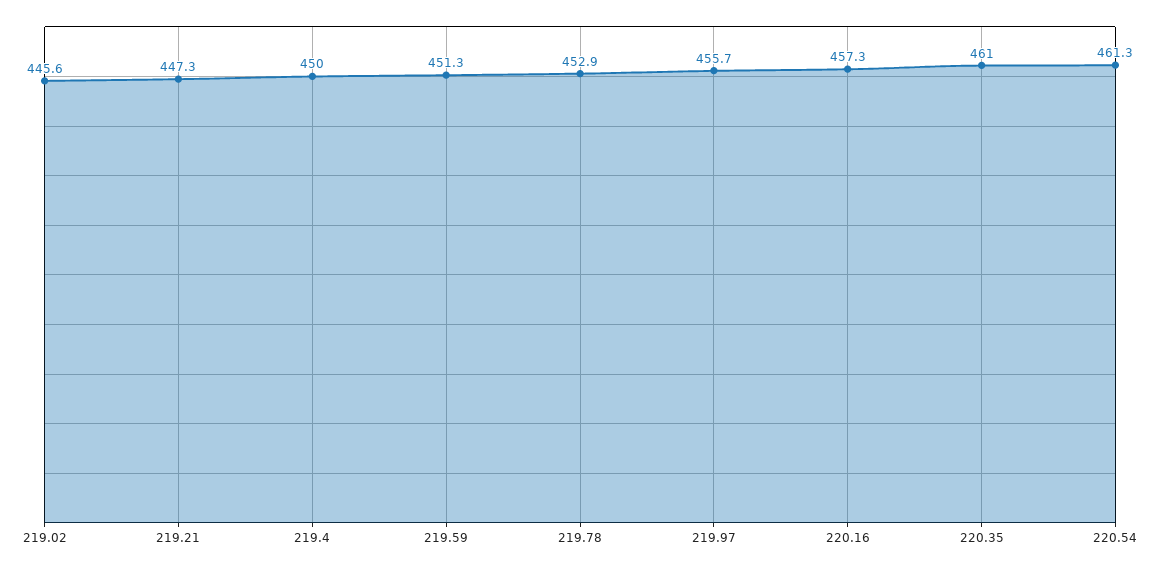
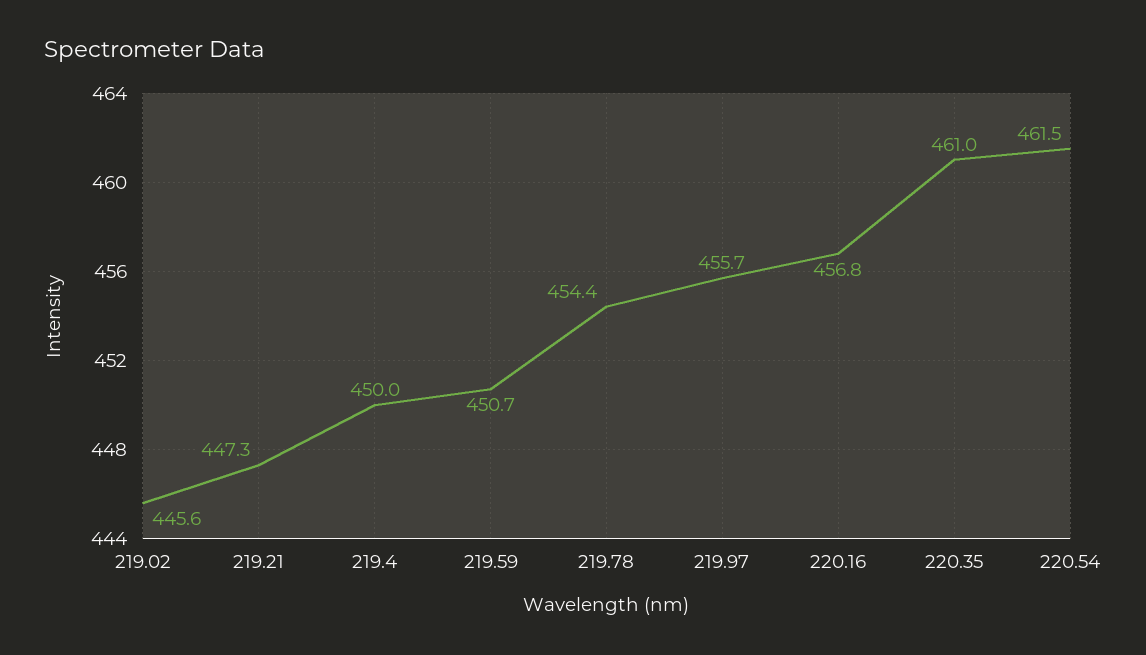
  {
    "219.02": 445.6,
    "219.21": 447.3,
    "219.4": 450,
-   "219.59": 451.3,
+   "219.59": 450.7,
-   "219.78": 452.9,
+   "219.78": 454.4,
    "219.97": 455.7,
-   "220.16": 457.3,
+   "220.16": 456.8,
    "220.35": 461,
-   "220.54": 461.3
+   "220.54": 461.5
  }

